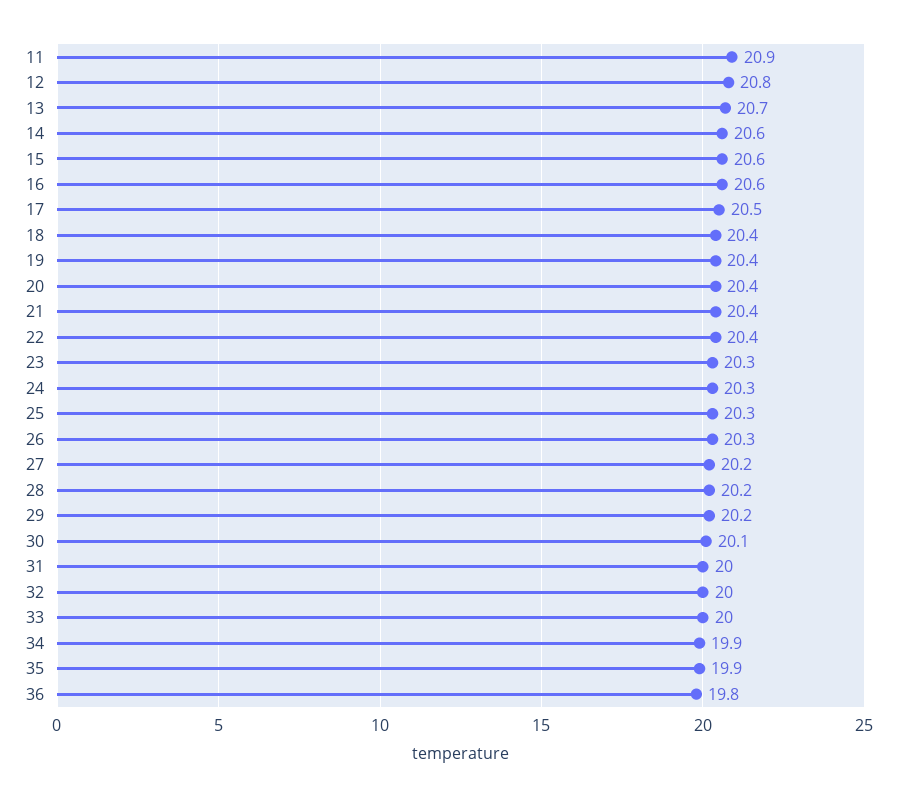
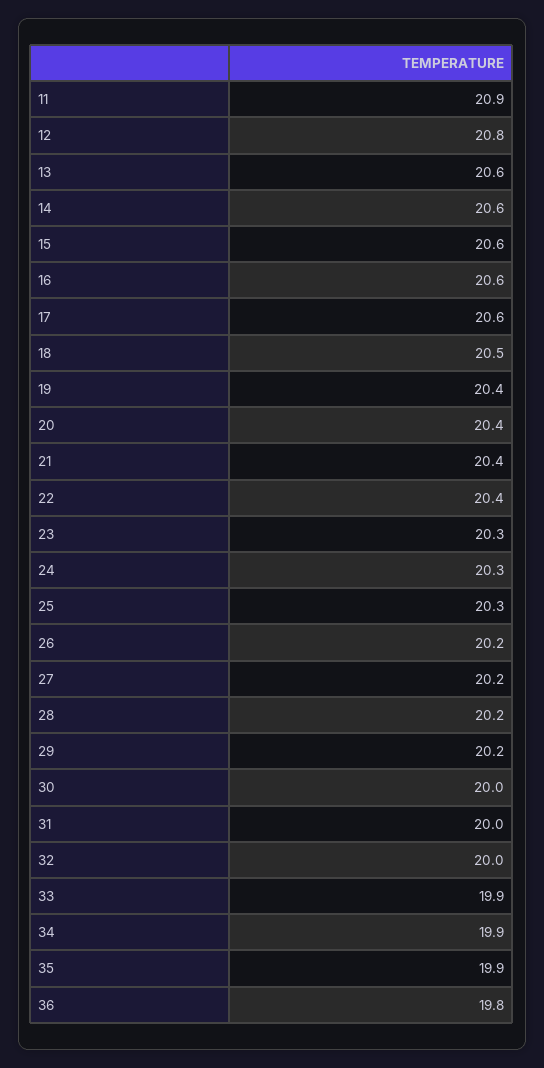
  {
    "11": 20.9,
    "12": 20.8,
-   "13": 20.7,
+   "13": 20.6,
    "14": 20.6,
    "15": 20.6,
    "16": 20.6,
-   "17": 20.5,
+   "17": 20.6,
-   "18": 20.4,
+   "18": 20.5,
    "19": 20.4,
    "20": 20.4,
    "21": 20.4,
    "22": 20.4,
    "23": 20.3,
    "24": 20.3,
    "25": 20.3,
-   "26": 20.3,
+   "26": 20.2,
    "27": 20.2,
    "28": 20.2,
    "29": 20.2,
-   "30": 20.1,
+   "30": 20,
    "31": 20,
    "32": 20,
-   "33": 20,
+   "33": 19.9,
    "34": 19.9,
    "35": 19.9,
    "36": 19.8
  }

